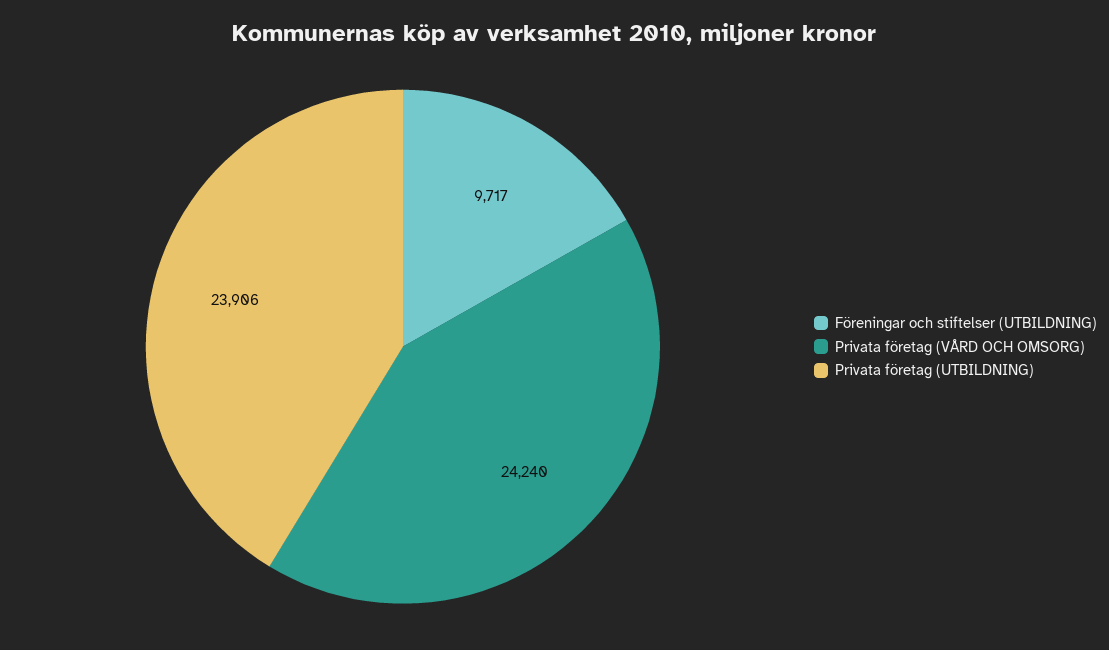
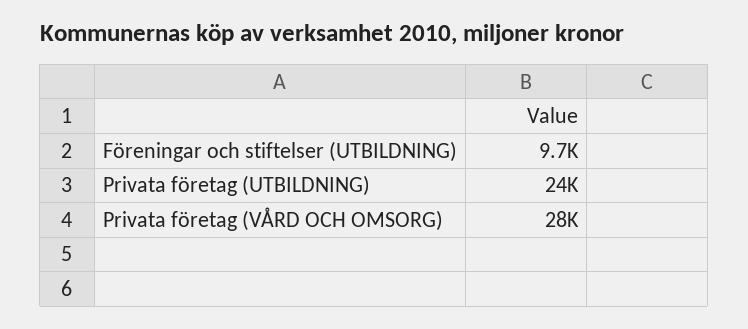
  {
    "Föreningar och stiftelser (UTBILDNING)": 9717,
-   "Privata företag (VÅRD OCH OMSORG)": 24240,
+   "Privata företag (VÅRD OCH OMSORG)": 28000,
    "Privata företag (UTBILDNING)": 23906
  }

